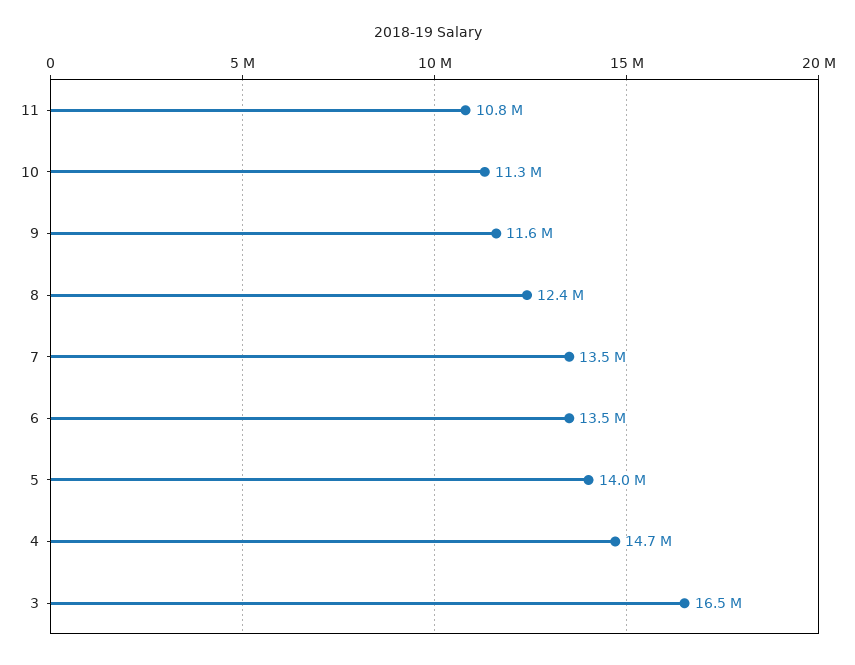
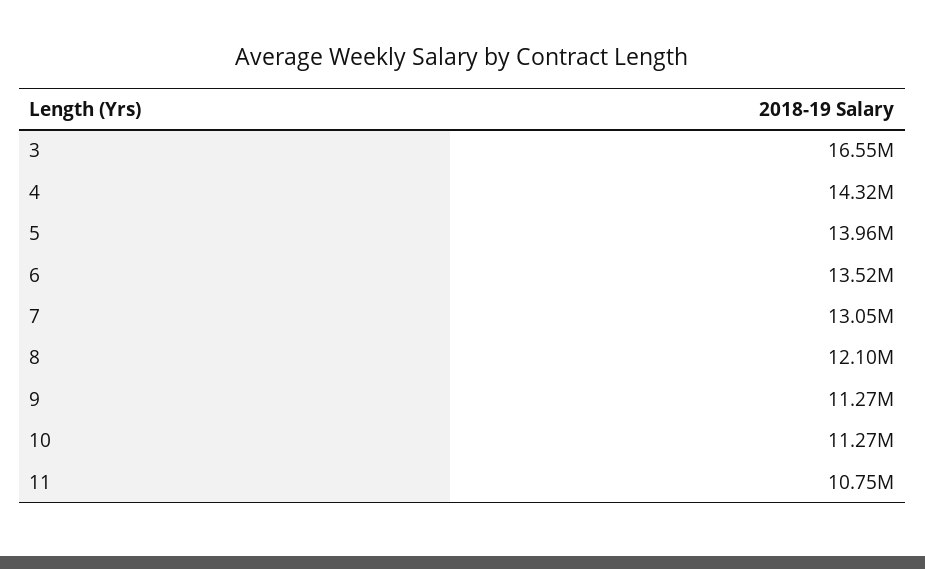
  {
    "11": 10750000,
    "10": 11270000,
-   "9": 11600000,
+   "9": 11270000,
-   "8": 12400000,
+   "8": 12100000,
-   "7": 13500000,
+   "7": 13050000,
    "6": 13520000,
    "5": 13960000,
-   "4": 14700000,
+   "4": 14320000,
    "3": 16550000
  }

